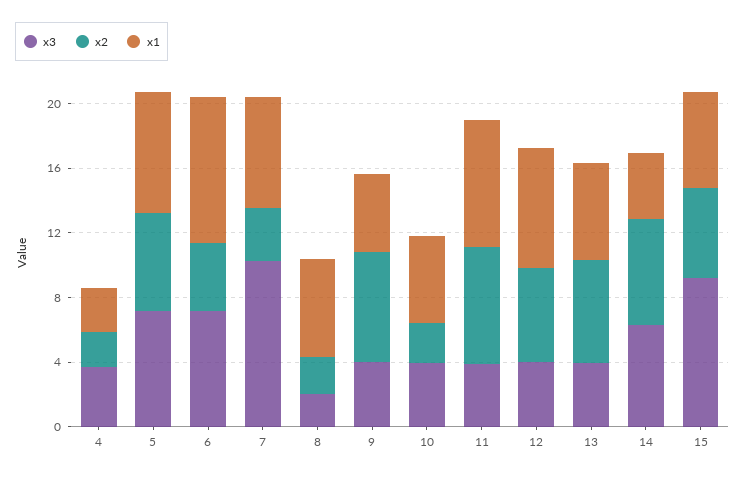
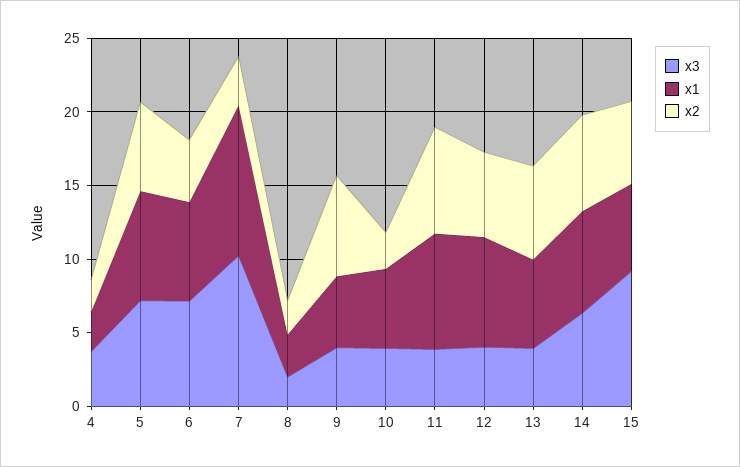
  {
    "x3": {
      "4": 4,
      "5": 7,
      "6": 7,
      "7": 10,
      "8": 2,
      "9": 4,
      "10": 4,
      "11": 4,
      "12": 4,
      "13": 4,
      "14": 6,
      "15": 9
    },
    "x2": {
      "4": 2,
      "5": 6,
      "6": 4,
      "7": 3,
      "8": 2,
      "9": 7,
      "10": 2,
      "11": 7,
      "12": 6,
      "13": 6,
      "14": 7,
      "15": 6
    },
    "x1": {
      "4": 3,
      "5": 7,
-     "6": 9,
+     "6": 7,
-     "7": 7,
+     "7": 10,
-     "8": 6,
+     "8": 3,
      "9": 5,
      "10": 5,
      "11": 8,
      "12": 7,
      "13": 6,
-     "14": 4,
+     "14": 7,
      "15": 6
    }
  }

